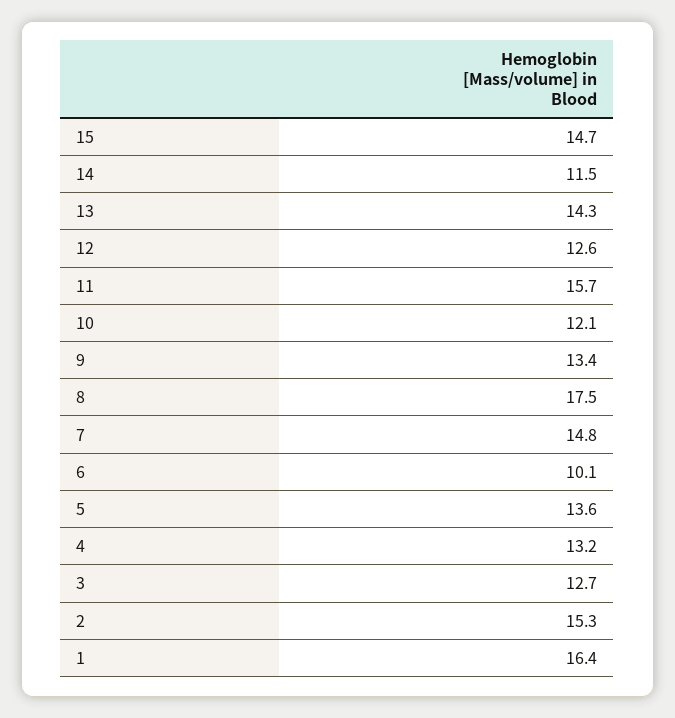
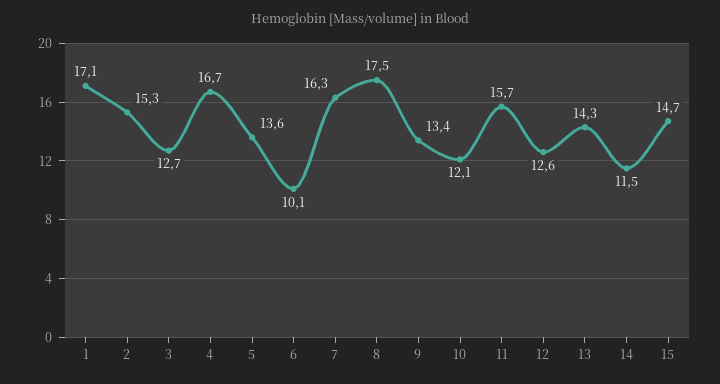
  {
    "15": 14.7,
    "14": 11.5,
    "13": 14.3,
    "12": 12.6,
    "11": 15.7,
    "10": 12.1,
    "9": 13.4,
    "8": 17.5,
-   "7": 14.8,
+   "7": 16.3,
    "6": 10.1,
    "5": 13.6,
-   "4": 13.2,
+   "4": 16.7,
    "3": 12.7,
    "2": 15.3,
-   "1": 16.4
+   "1": 17.1
  }

